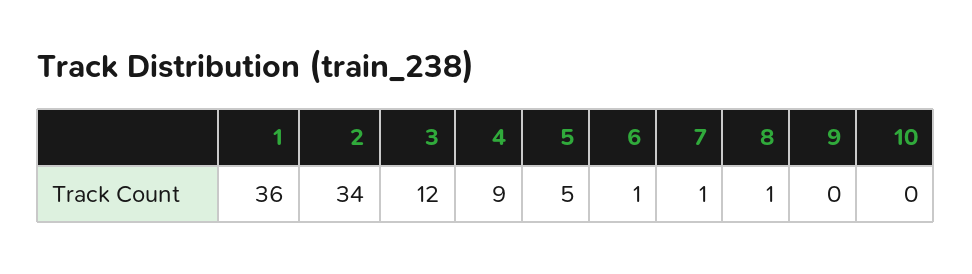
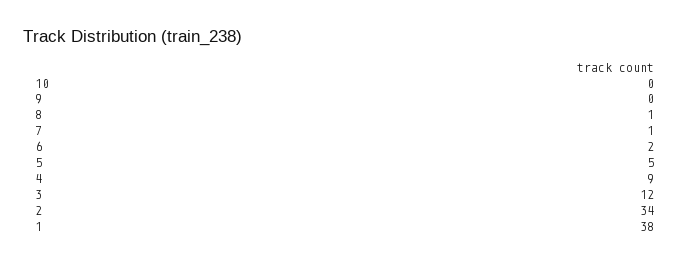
  {
-   "1": 36,
+   "1": 38,
    "2": 34,
    "3": 12,
    "4": 9,
    "5": 5,
-   "6": 1,
+   "6": 2,
    "7": 1,
    "8": 1,
    "9": 0,
    "10": 0
  }

